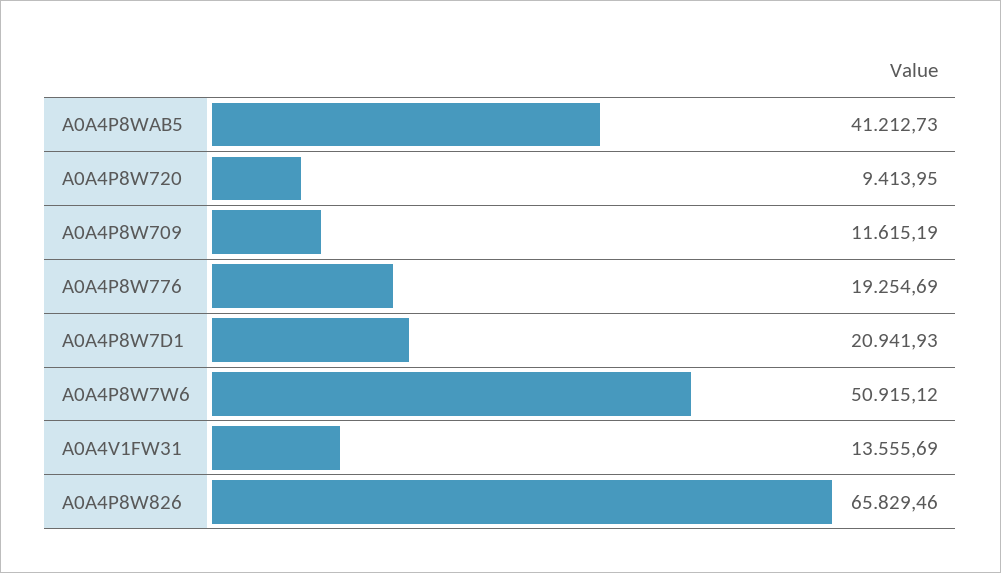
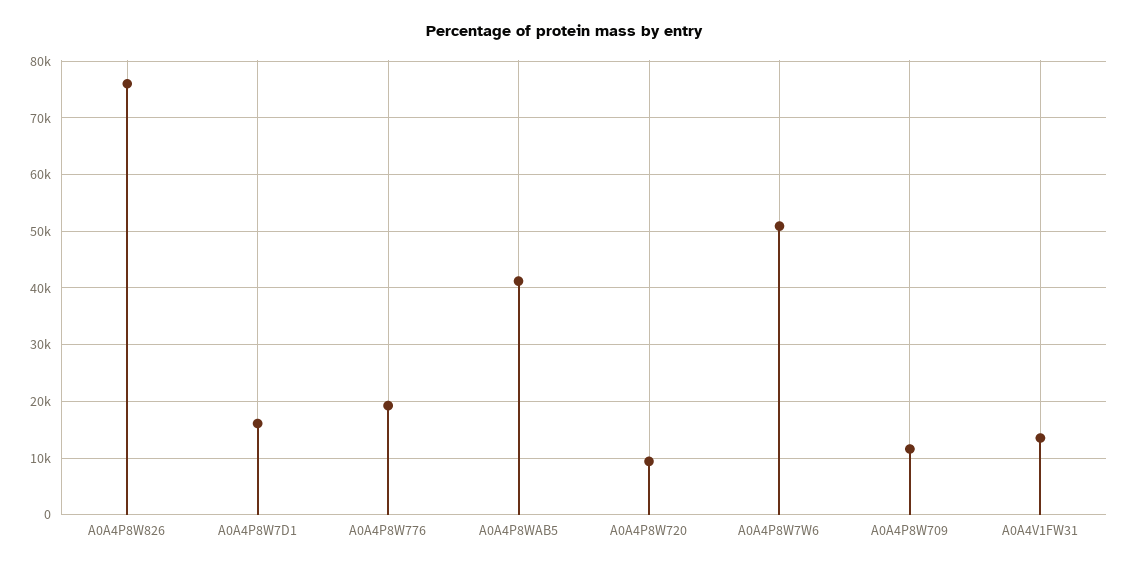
  {
    "A0A4P8WAB5": 41212.73,
    "A0A4P8W720": 9413.95,
    "A0A4P8W709": 11615.19,
    "A0A4P8W776": 19254.69,
-   "A0A4P8W7D1": 20941.93,
+   "A0A4P8W7D1": 16000,
    "A0A4P8W7W6": 50915.12,
    "A0A4V1FW31": 13555.69,
-   "A0A4P8W826": 65829.46
+   "A0A4P8W826": 76000
  }

